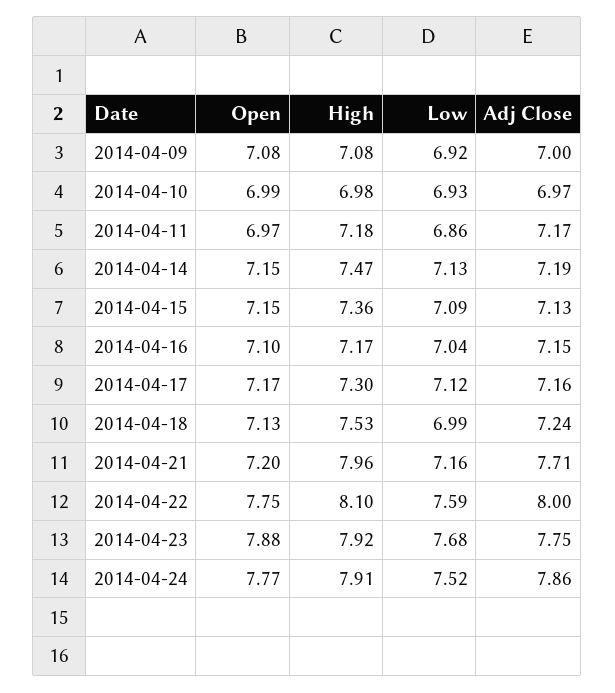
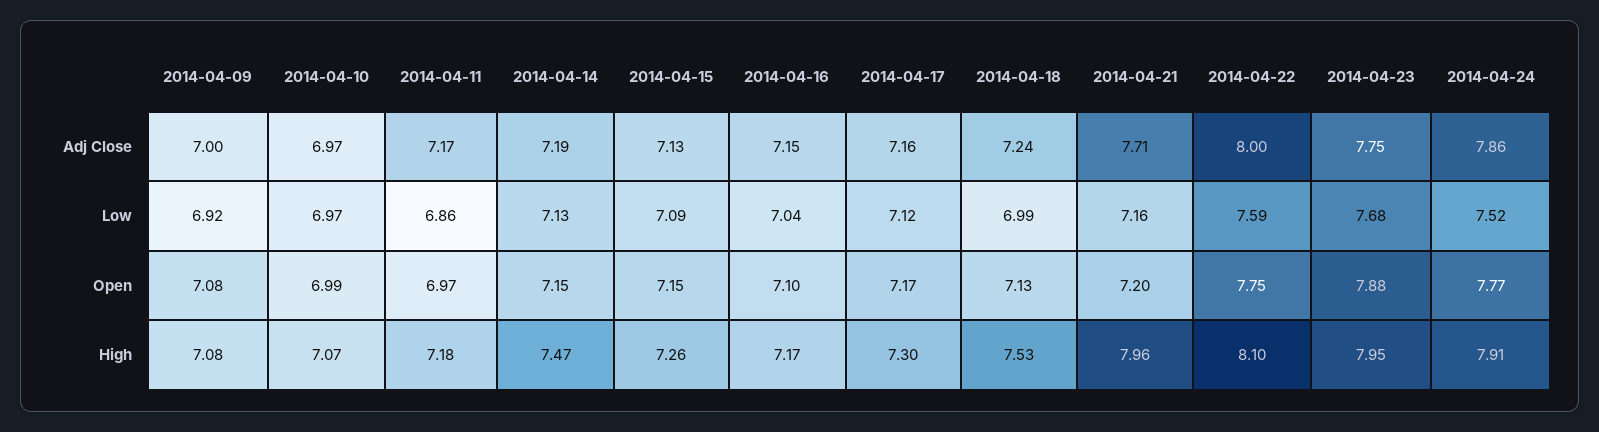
  {
    "Open": {
      "2014-04-09": 7.08,
      "2014-04-10": 6.99,
      "2014-04-11": 6.97,
      "2014-04-14": 7.15,
      "2014-04-15": 7.15,
      "2014-04-16": 7.1,
      "2014-04-17": 7.17,
      "2014-04-18": 7.13,
      "2014-04-21": 7.2,
      "2014-04-22": 7.75,
      "2014-04-23": 7.88,
      "2014-04-24": 7.77
    },
    "High": {
      "2014-04-09": 7.08,
-     "2014-04-10": 6.98,
+     "2014-04-10": 7.07,
      "2014-04-11": 7.18,
      "2014-04-14": 7.47,
-     "2014-04-15": 7.36,
+     "2014-04-15": 7.26,
      "2014-04-16": 7.17,
      "2014-04-17": 7.3,
      "2014-04-18": 7.53,
      "2014-04-21": 7.96,
      "2014-04-22": 8.1,
-     "2014-04-23": 7.92,
+     "2014-04-23": 7.95,
      "2014-04-24": 7.91
    },
    "Low": {
      "2014-04-09": 6.92,
-     "2014-04-10": 6.93,
+     "2014-04-10": 6.97,
      "2014-04-11": 6.86,
      "2014-04-14": 7.13,
      "2014-04-15": 7.09,
      "2014-04-16": 7.04,
      "2014-04-17": 7.12,
      "2014-04-18": 6.99,
      "2014-04-21": 7.16,
      "2014-04-22": 7.59,
      "2014-04-23": 7.68,
      "2014-04-24": 7.52
    },
    "Adj Close": {
      "2014-04-09": 7,
      "2014-04-10": 6.97,
      "2014-04-11": 7.17,
      "2014-04-14": 7.19,
      "2014-04-15": 7.13,
      "2014-04-16": 7.15,
      "2014-04-17": 7.16,
      "2014-04-18": 7.24,
      "2014-04-21": 7.71,
      "2014-04-22": 8,
      "2014-04-23": 7.75,
      "2014-04-24": 7.86
    }
  }

